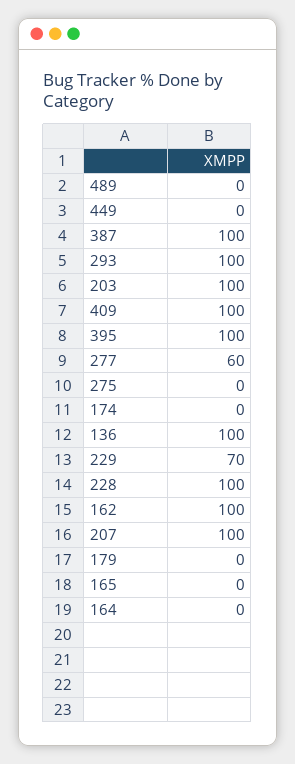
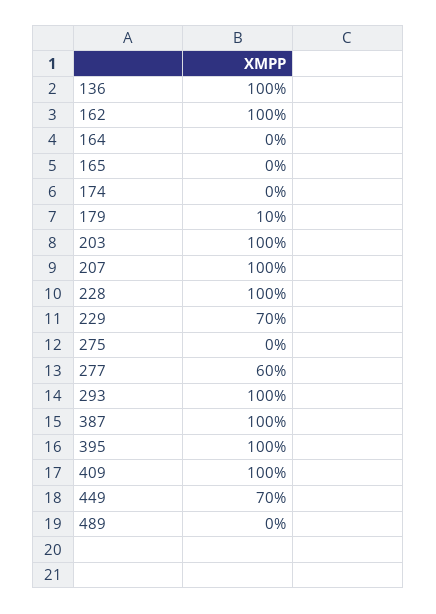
  {
    "489": 0,
-   "449": 0,
+   "449": 70,
    "387": 100,
    "293": 100,
    "203": 100,
    "409": 100,
    "395": 100,
    "277": 60,
    "275": 0,
    "174": 0,
    "136": 100,
    "229": 70,
    "228": 100,
    "162": 100,
    "207": 100,
-   "179": 0,
+   "179": 10,
    "165": 0,
    "164": 0
  }

